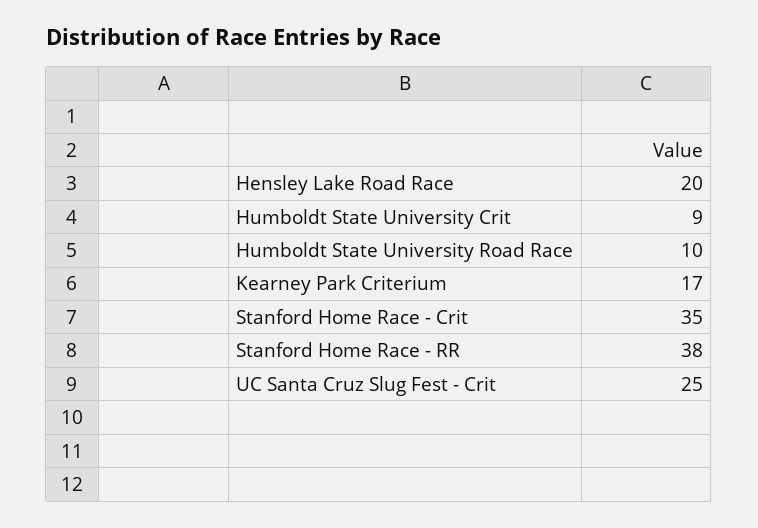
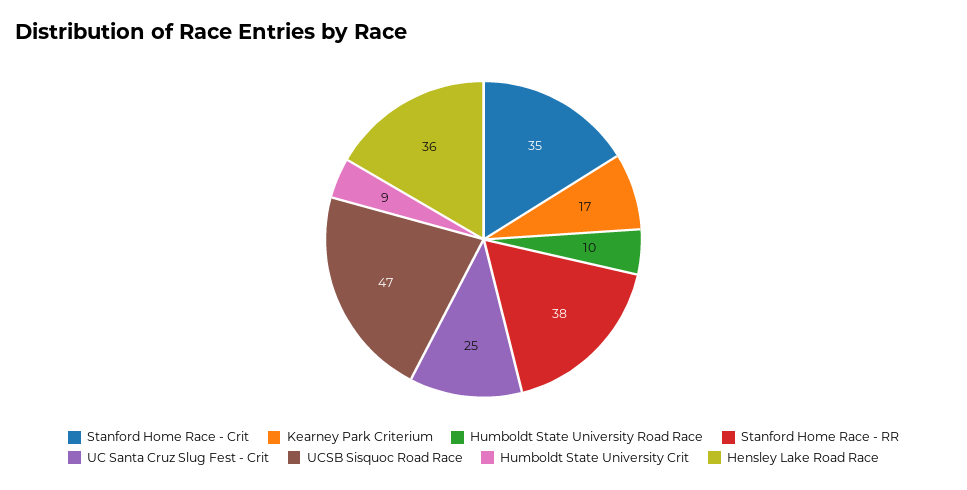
  {
-   "Hensley Lake Road Race": 20,
+   "Hensley Lake Road Race": 36,
    "Humboldt State University Crit": 9,
    "Humboldt State University Road Race": 10,
    "Kearney Park Criterium": 17,
    "Stanford Home Race - Crit": 35,
    "Stanford Home Race - RR": 38,
-   "UC Santa Cruz Slug Fest - Crit": 25
+   "UC Santa Cruz Slug Fest - Crit": 25,
+   "UCSB Sisquoc Road Race": 47
  }

